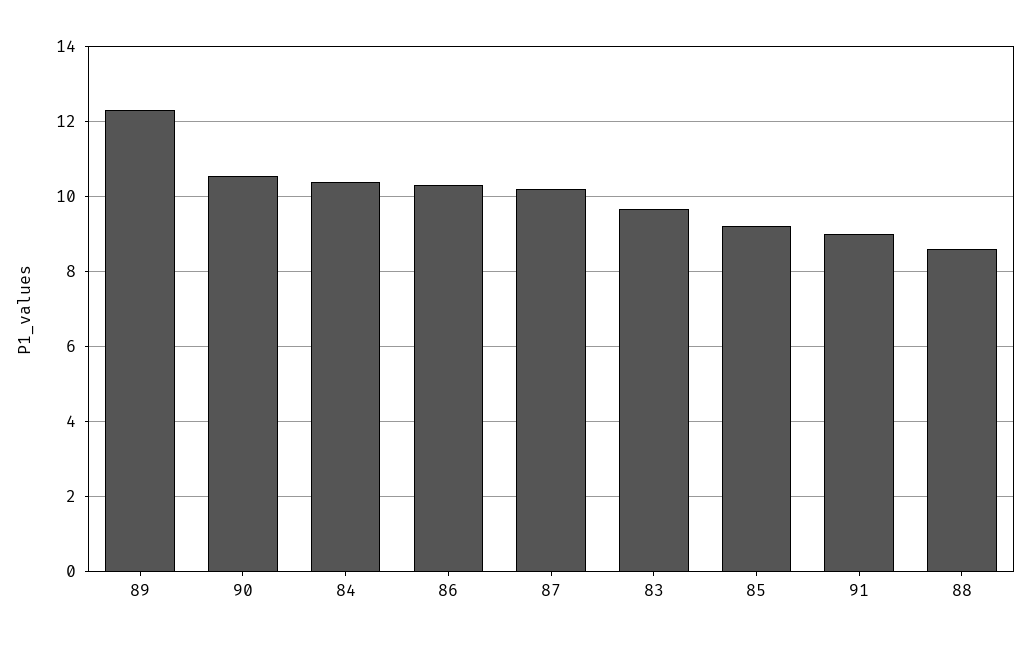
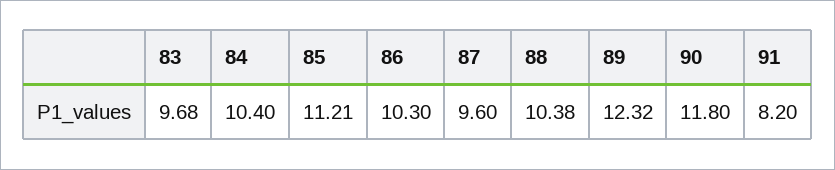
  {
    "89": 12.32,
-   "90": 10.6,
+   "90": 11.8,
    "84": 10.4,
    "86": 10.3,
-   "87": 10.2,
+   "87": 9.6,
    "83": 9.68,
-   "85": 9.2,
+   "85": 11.21,
-   "91": 9,
+   "91": 8.2,
-   "88": 8.6
+   "88": 10.38
  }

